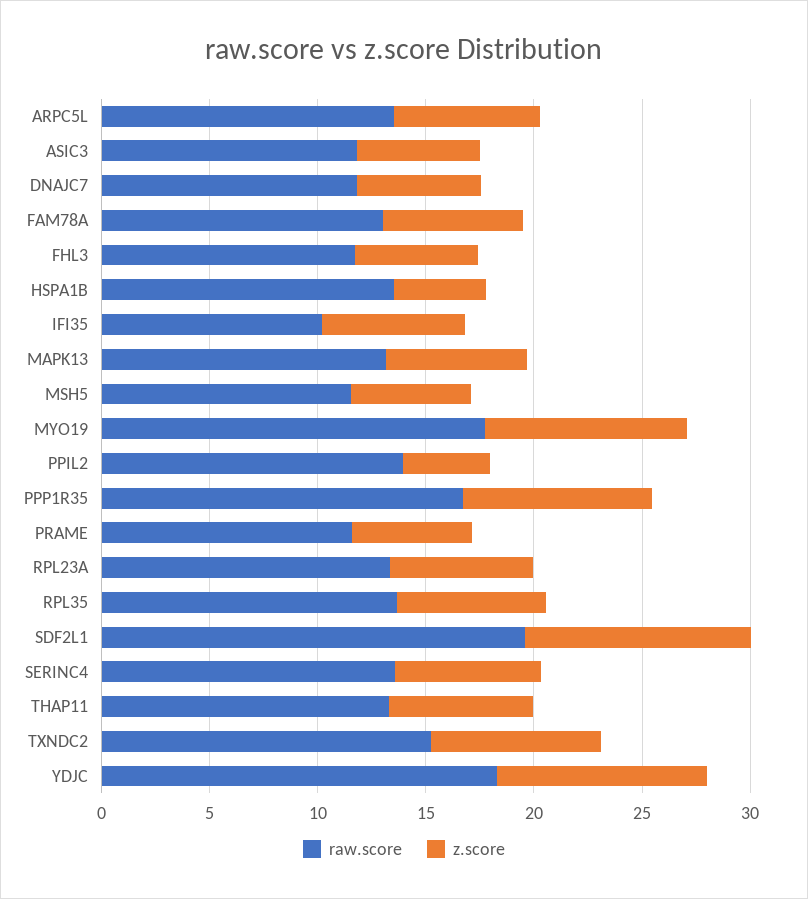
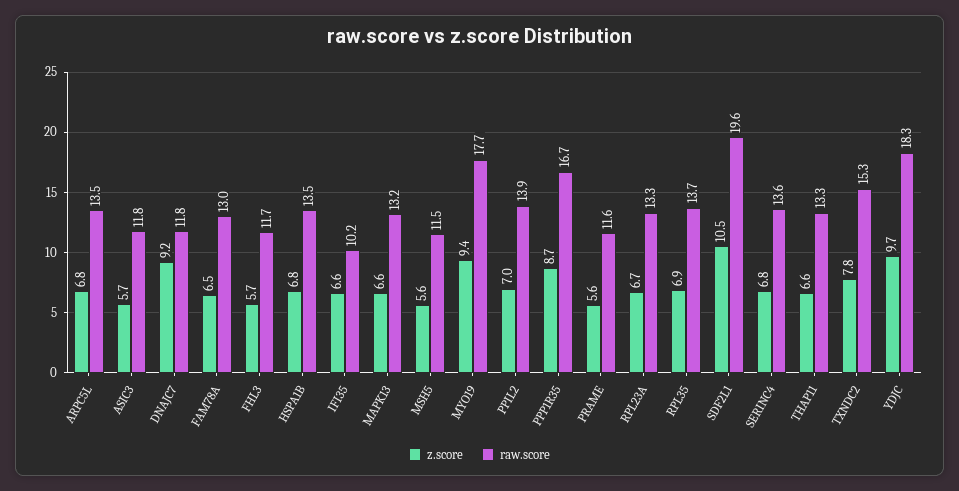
  {
    "raw.score": {
      "ARPC5L": 13.5,
      "ASIC3": 11.8,
      "DNAJC7": 11.8,
      "FAM78A": 13,
      "FHL3": 11.7,
      "HSPA1B": 13.5,
      "IFI35": 10.2,
      "MAPK13": 13.2,
      "MSH5": 11.5,
      "MYO19": 17.7,
      "PPIL2": 13.9,
      "PPP1R35": 16.7,
      "PRAME": 11.6,
      "RPL23A": 13.3,
      "RPL35": 13.7,
      "SDF2L1": 19.6,
      "SERINC4": 13.6,
      "THAP11": 13.3,
      "TXNDC2": 15.3,
      "YDJC": 18.3
    },
    "z.score": {
      "ARPC5L": 6.8,
      "ASIC3": 5.7,
-     "DNAJC7": 6,
+     "DNAJC7": 9.2,
      "FAM78A": 6.5,
      "FHL3": 5.7,
-     "HSPA1B": 4,
+     "HSPA1B": 6.8,
      "IFI35": 6.6,
      "MAPK13": 6.6,
      "MSH5": 5.6,
      "MYO19": 9.4,
-     "PPIL2": 4,
+     "PPIL2": 7,
      "PPP1R35": 8.7,
      "PRAME": 5.6,
      "RPL23A": 6.7,
      "RPL35": 6.9,
      "SDF2L1": 10.5,
      "SERINC4": 6.8,
      "THAP11": 6.6,
      "TXNDC2": 7.8,
      "YDJC": 9.7
    }
  }

